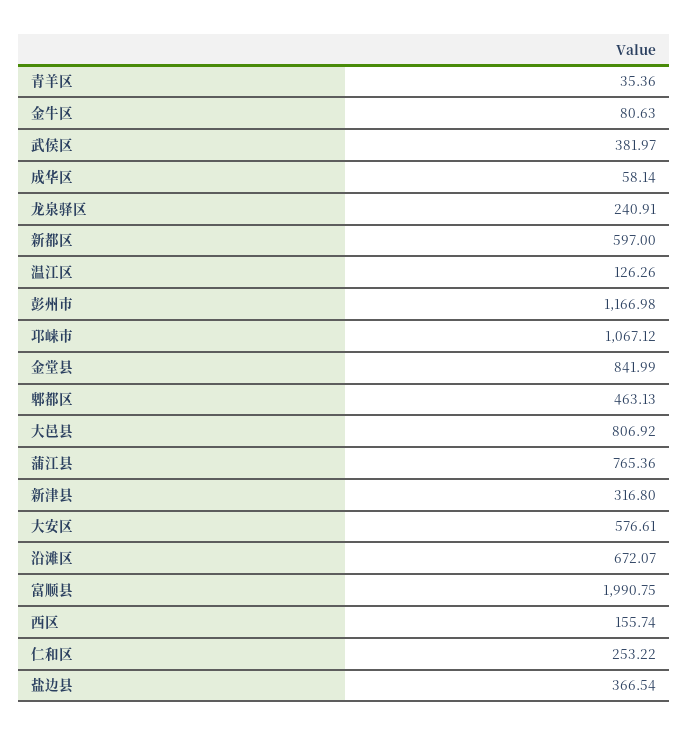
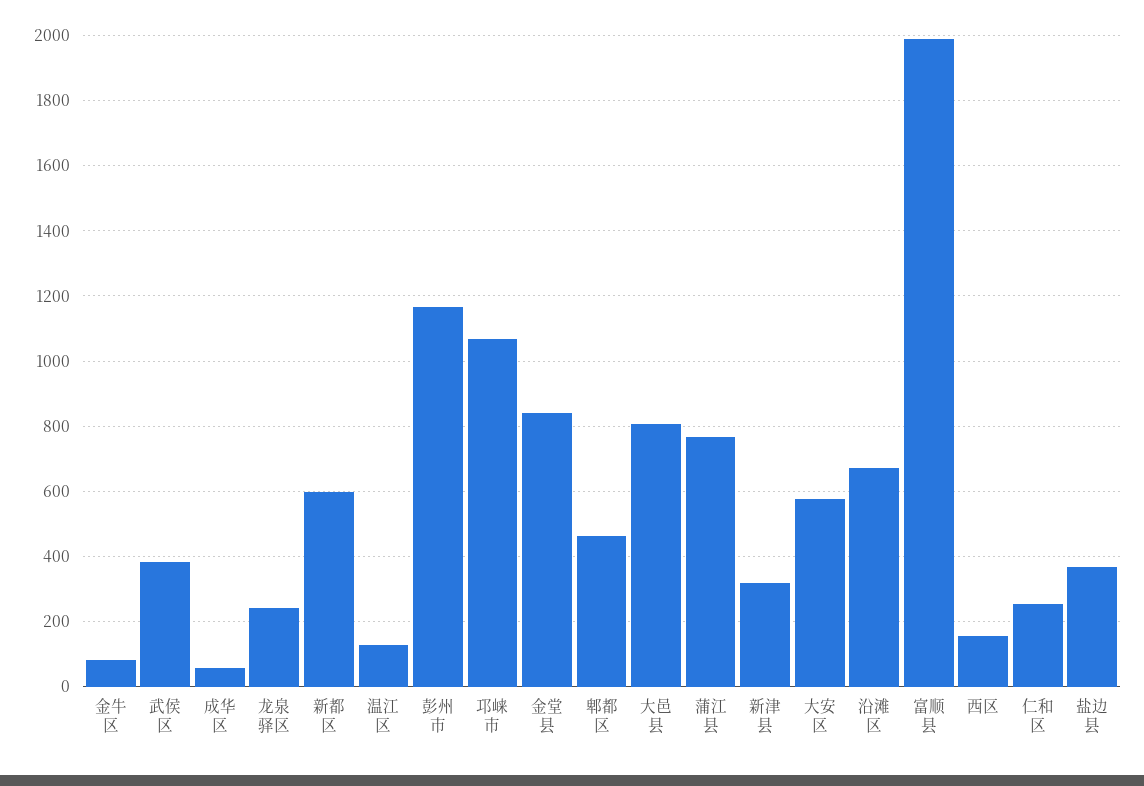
  {
-   "青羊区": 35.36,
    "金牛区": 80.63,
    "武侯区": 381.97,
    "成华区": 58.14,
    "龙泉驿区": 240.91,
    "新都区": 597,
    "温江区": 126.26,
    "彭州市": 1166.98,
    "邛崃市": 1067.12,
    "金堂县": 841.99,
    "郫都区": 463.13,
    "大邑县": 806.92,
    "蒲江县": 765.36,
    "新津县": 316.8,
    "大安区": 576.61,
    "沿滩区": 672.07,
    "富顺县": 1990.75,
    "西区": 155.74,
    "仁和区": 253.22,
    "盐边县": 366.54
  }

